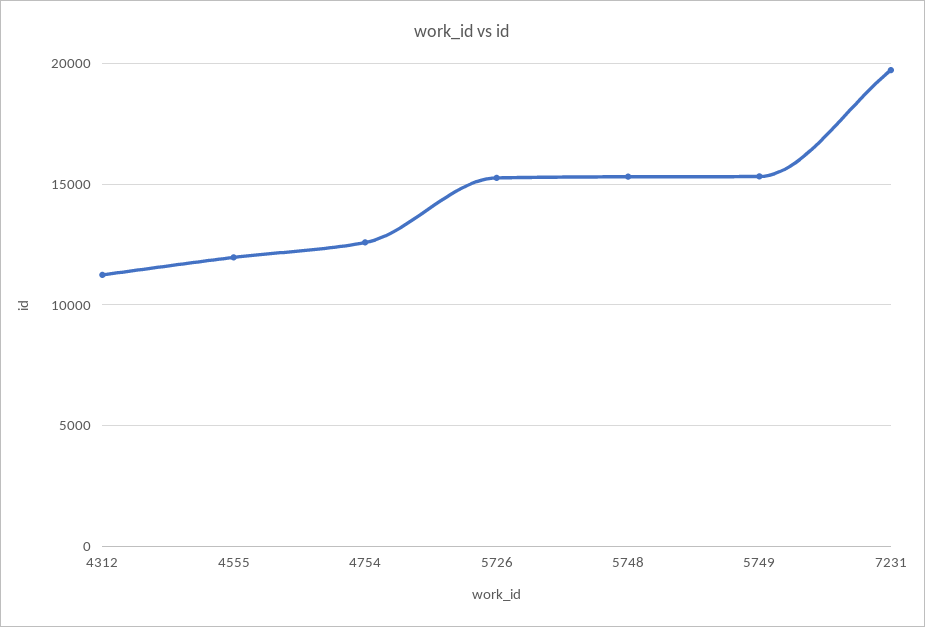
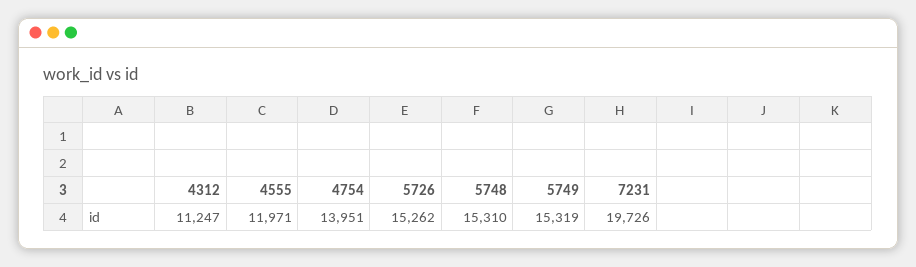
  {
    "4312": 11247,
    "4555": 11971,
-   "4754": 12500,
+   "4754": 13951,
    "5726": 15262,
    "5748": 15310,
    "5749": 15319,
    "7231": 19726
  }

